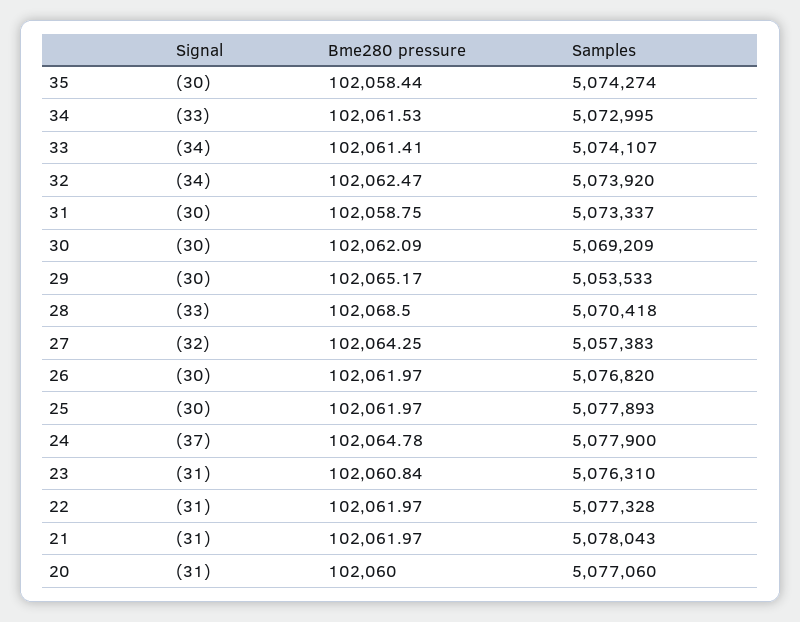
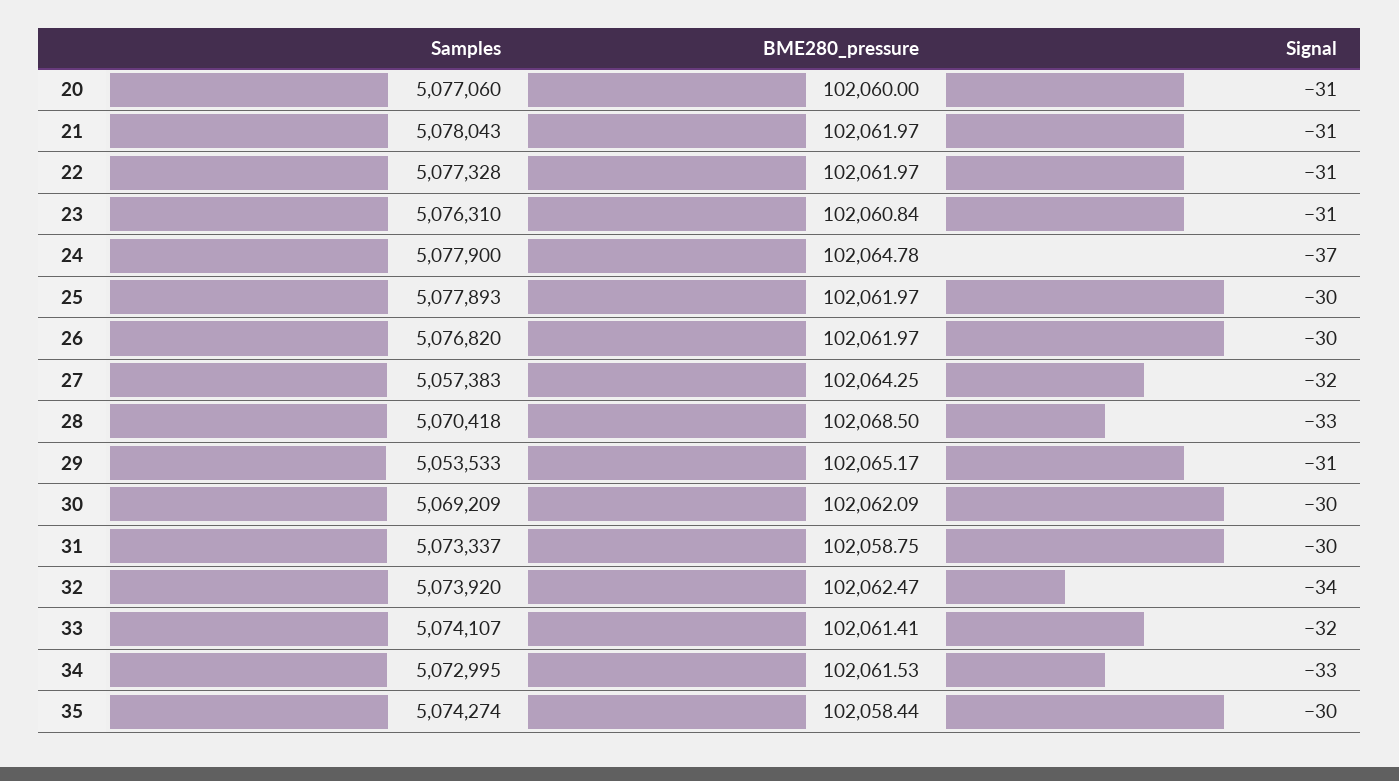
  {
    "Signal": {
      "35": -30,
      "34": -33,
-     "33": -34,
+     "33": -32,
      "32": -34,
      "31": -30,
      "30": -30,
-     "29": -30,
+     "29": -31,
      "28": -33,
      "27": -32,
      "26": -30,
      "25": -30,
      "24": -37,
      "23": -31,
      "22": -31,
      "21": -31,
      "20": -31
    },
    "Bme280 pressure": {
      "35": 102058.44,
      "34": 102061.53,
      "33": 102061.41,
      "32": 102062.47,
      "31": 102058.75,
      "30": 102062.09,
      "29": 102065.17,
      "28": 102068.5,
      "27": 102064.25,
      "26": 102061.97,
      "25": 102061.97,
      "24": 102064.78,
      "23": 102060.84,
      "22": 102061.97,
      "21": 102061.97,
      "20": 102060
    },
    "Samples": {
      "35": 5074274,
      "34": 5072995,
      "33": 5074107,
      "32": 5073920,
      "31": 5073337,
      "30": 5069209,
      "29": 5053533,
      "28": 5070418,
      "27": 5057383,
      "26": 5076820,
      "25": 5077893,
      "24": 5077900,
      "23": 5076310,
      "22": 5077328,
      "21": 5078043,
      "20": 5077060
    }
  }

